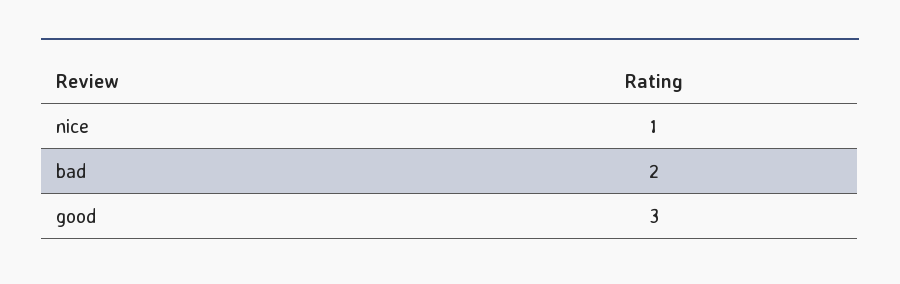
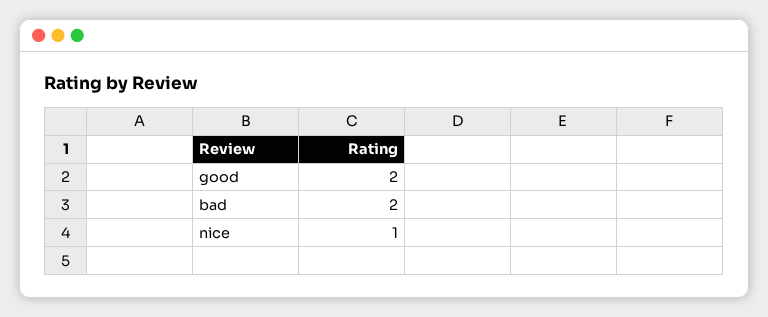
  {
    "nice": 1,
    "bad": 2,
-   "good": 3
+   "good": 2
  }

